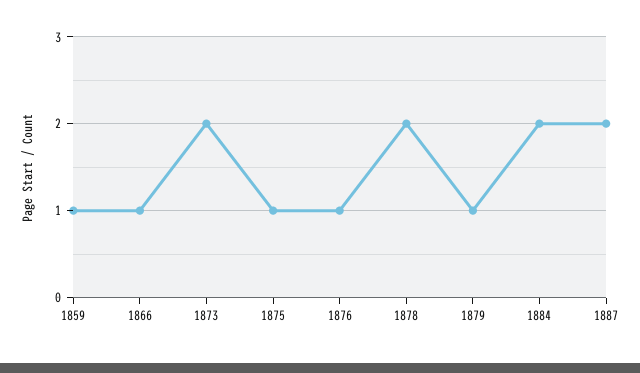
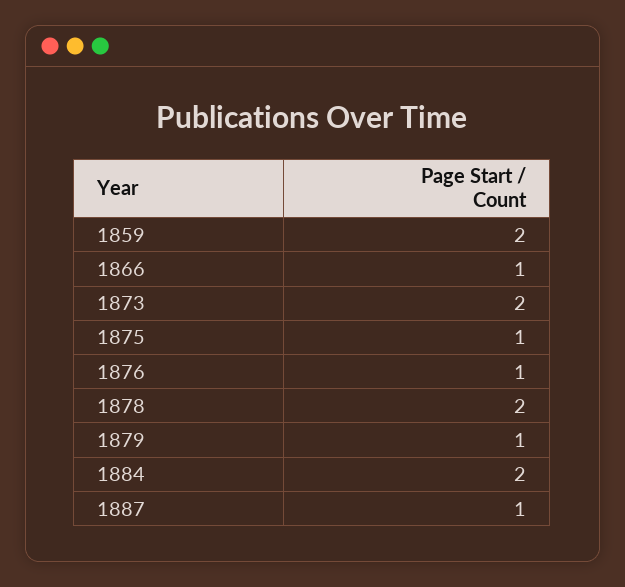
  {
-   "1859": 1,
+   "1859": 2,
    "1866": 1,
    "1873": 2,
    "1875": 1,
    "1876": 1,
    "1878": 2,
    "1879": 1,
    "1884": 2,
-   "1887": 2
+   "1887": 1
  }

